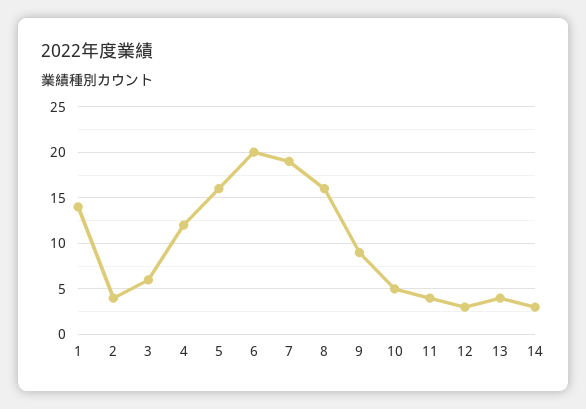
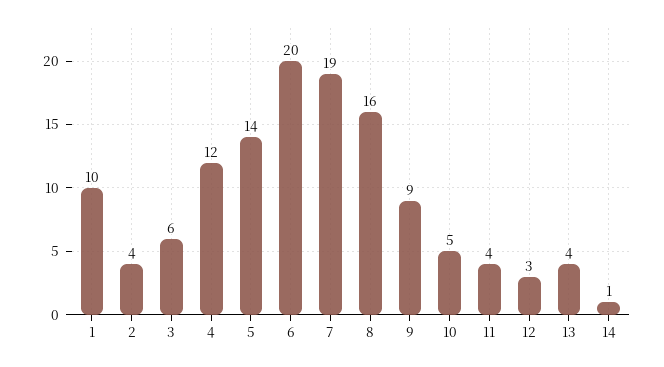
  {
-   "1": 14,
+   "1": 10,
    "2": 4,
    "3": 6,
    "4": 12,
-   "5": 16,
+   "5": 14,
    "6": 20,
    "7": 19,
    "8": 16,
    "9": 9,
    "10": 5,
    "11": 4,
    "12": 3,
    "13": 4,
-   "14": 3
+   "14": 1
  }

